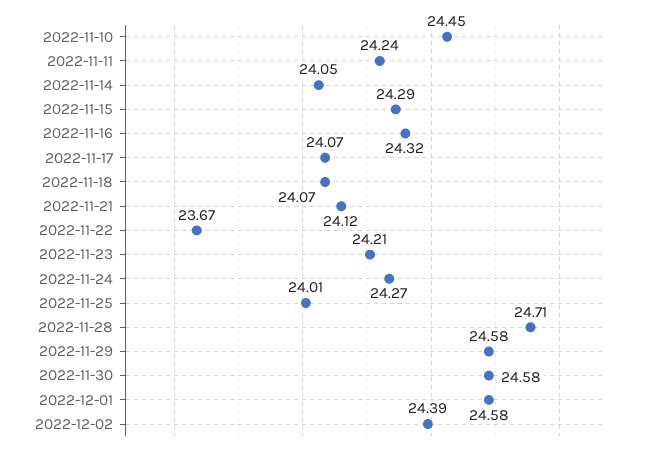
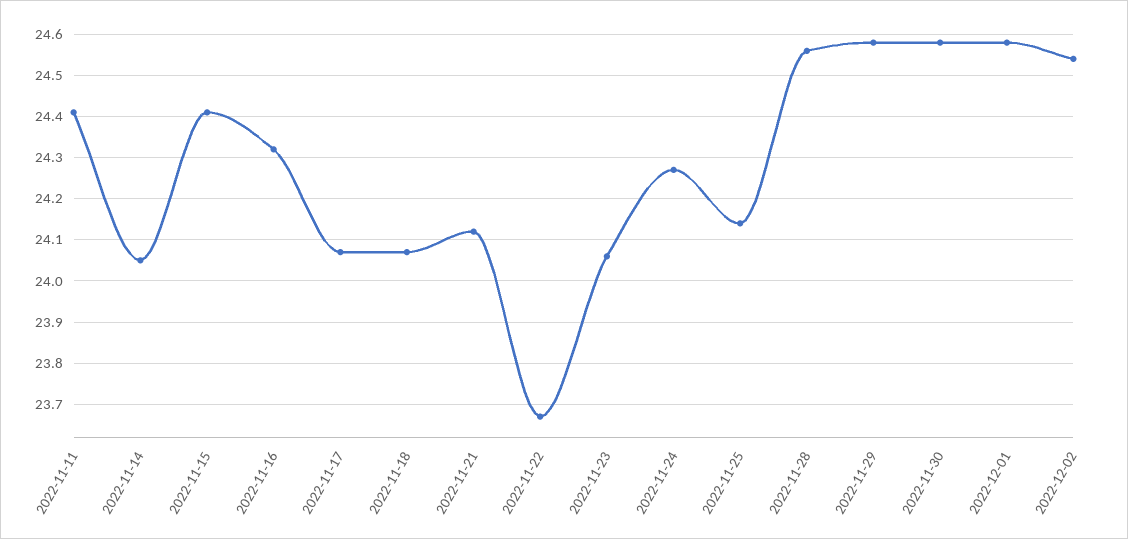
  {
-   "2022-11-10": 24.45,
-   "2022-11-11": 24.24,
+   "2022-11-11": 24.4,
    "2022-11-14": 24.05,
-   "2022-11-15": 24.29,
+   "2022-11-15": 24.4,
    "2022-11-16": 24.32,
    "2022-11-17": 24.07,
    "2022-11-18": 24.07,
    "2022-11-21": 24.12,
    "2022-11-22": 23.67,
-   "2022-11-23": 24.21,
+   "2022-11-23": 24.05,
    "2022-11-24": 24.27,
-   "2022-11-25": 24.01,
+   "2022-11-25": 24.15,
-   "2022-11-28": 24.71,
+   "2022-11-28": 24.55,
    "2022-11-29": 24.58,
    "2022-11-30": 24.58,
    "2022-12-01": 24.58,
-   "2022-12-02": 24.39
+   "2022-12-02": 24.55
  }

